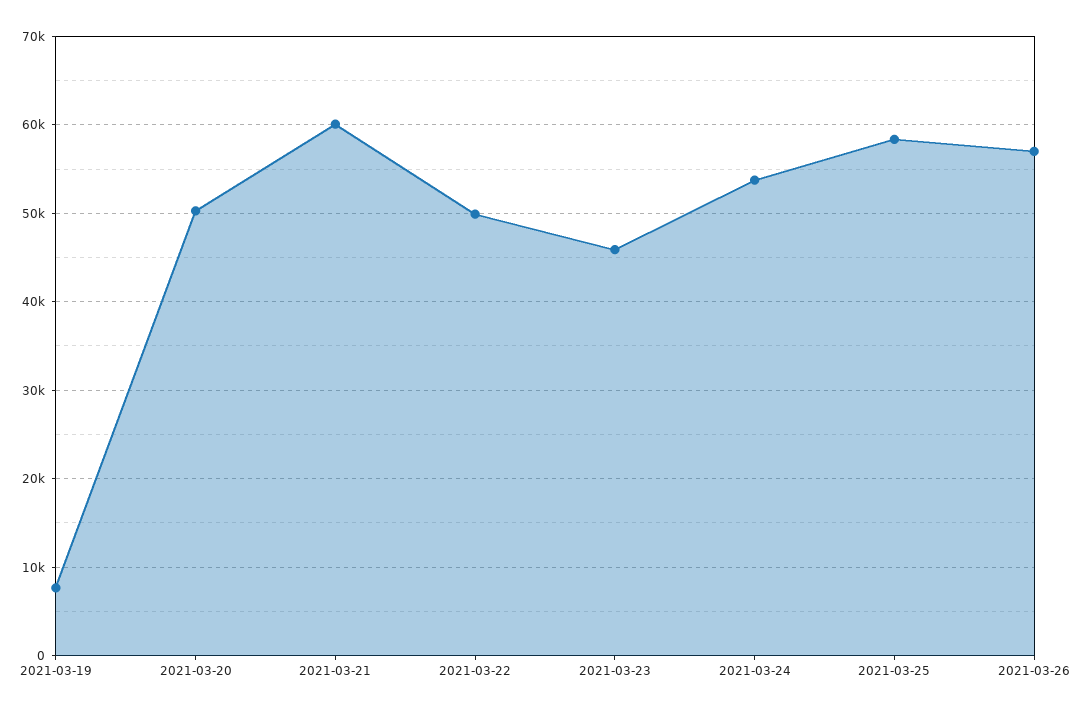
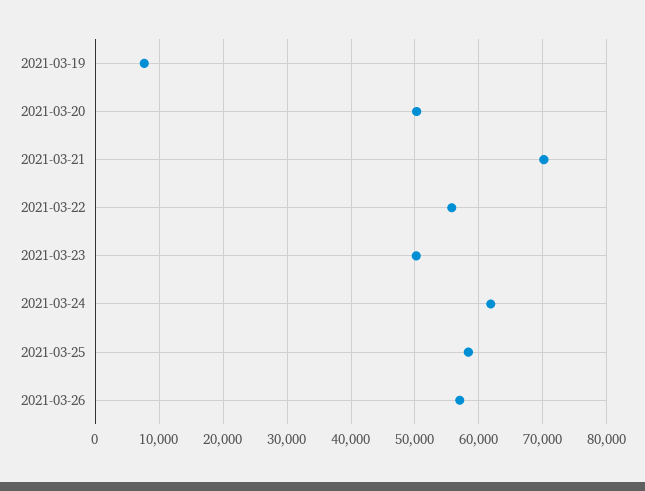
  {
    "2021-03-19": 8000,
    "2021-03-20": 50000,
-   "2021-03-21": 60000,
+   "2021-03-21": 70000,
-   "2021-03-22": 50000,
+   "2021-03-22": 56000,
-   "2021-03-23": 46000,
+   "2021-03-23": 50000,
-   "2021-03-24": 54000,
+   "2021-03-24": 62000,
    "2021-03-25": 58000,
    "2021-03-26": 57000
  }

